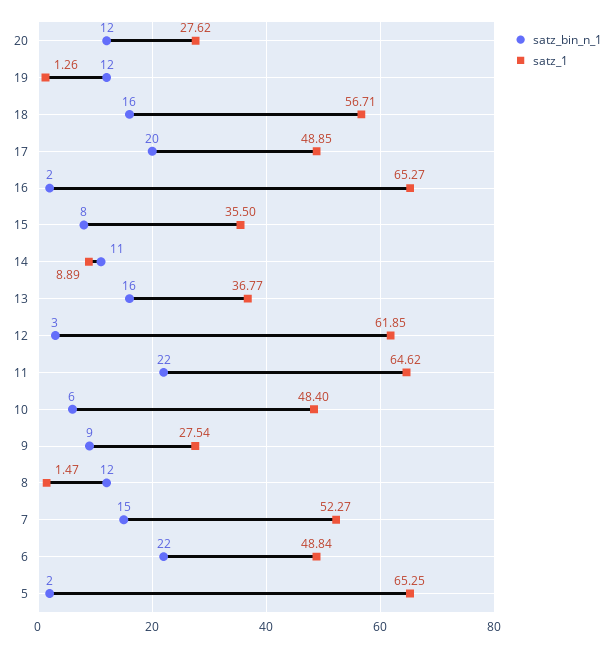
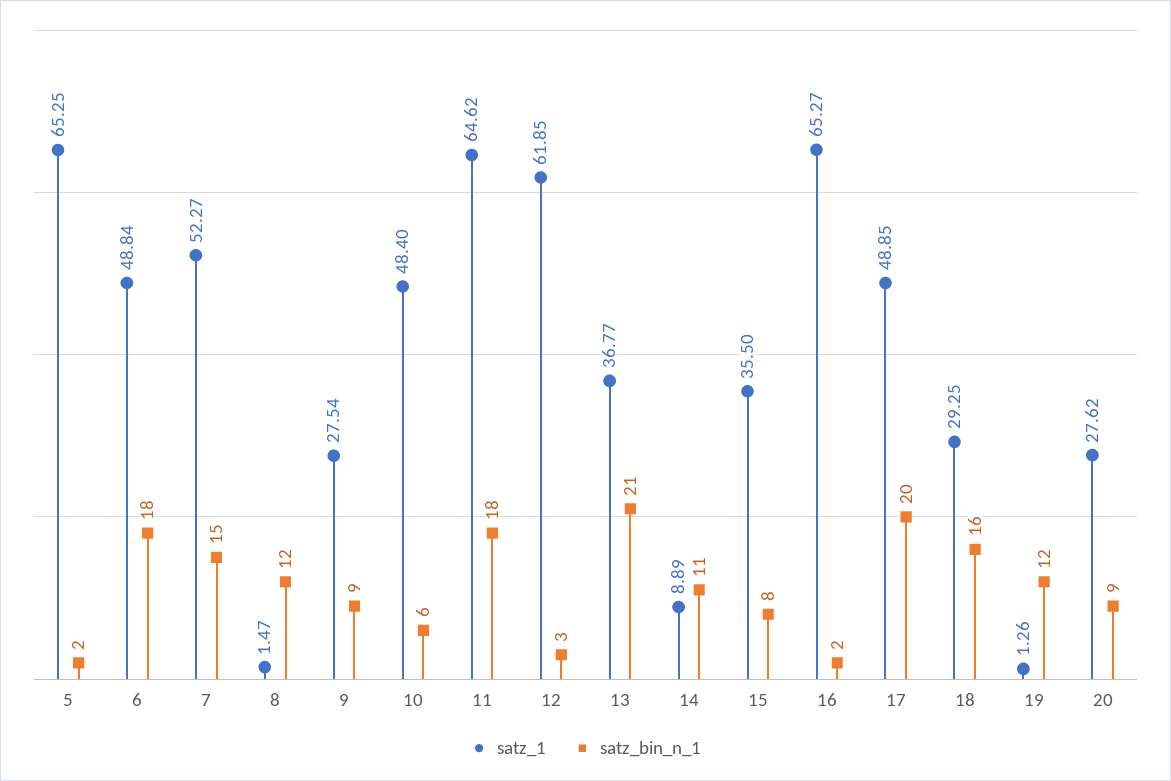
  {
    "satz_bin_n_1": {
-     "20": 12,
+     "20": 9,
      "19": 12,
      "18": 16,
      "17": 20,
      "16": 2,
      "15": 8,
      "14": 11,
-     "13": 16,
+     "13": 21,
      "12": 3,
-     "11": 22,
+     "11": 18,
      "10": 6,
      "9": 9,
      "8": 12,
      "7": 15,
-     "6": 22,
+     "6": 18,
      "5": 2
    },
    "satz_1": {
      "20": 27.62,
      "19": 1.26,
-     "18": 56.71,
+     "18": 29.25,
      "17": 48.85,
      "16": 65.27,
      "15": 35.5,
      "14": 8.89,
      "13": 36.77,
      "12": 61.85,
      "11": 64.62,
      "10": 48.4,
      "9": 27.54,
      "8": 1.47,
      "7": 52.27,
      "6": 48.84,
      "5": 65.25
    }
  }

